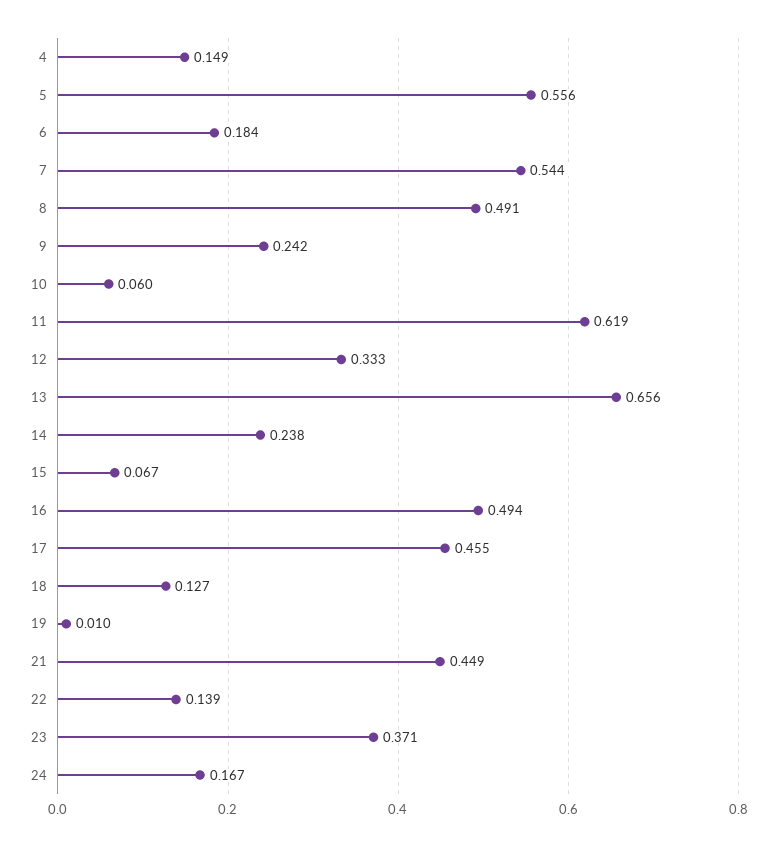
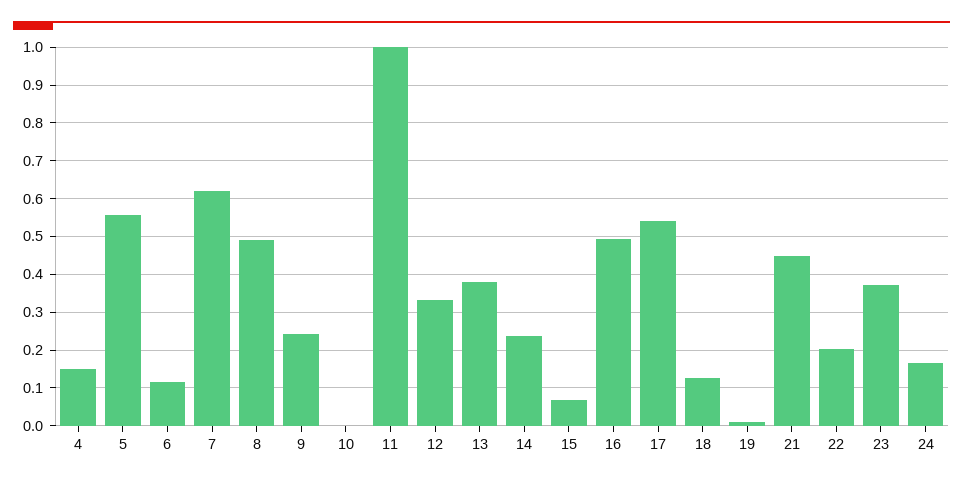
  {
    "4": 0.149,
    "5": 0.556,
-   "6": 0.184,
+   "6": 0.12,
-   "7": 0.544,
+   "7": 0.62,
    "8": 0.491,
    "9": 0.242,
-   "10": 0.06,
+   "10": 0,
-   "11": 0.619,
+   "11": 1,
    "12": 0.333,
-   "13": 0.656,
+   "13": 0.38,
    "14": 0.238,
    "15": 0.067,
    "16": 0.494,
-   "17": 0.455,
+   "17": 0.54,
    "18": 0.127,
    "19": 0.01,
    "21": 0.449,
-   "22": 0.139,
+   "22": 0.2,
    "23": 0.371,
    "24": 0.167
  }

